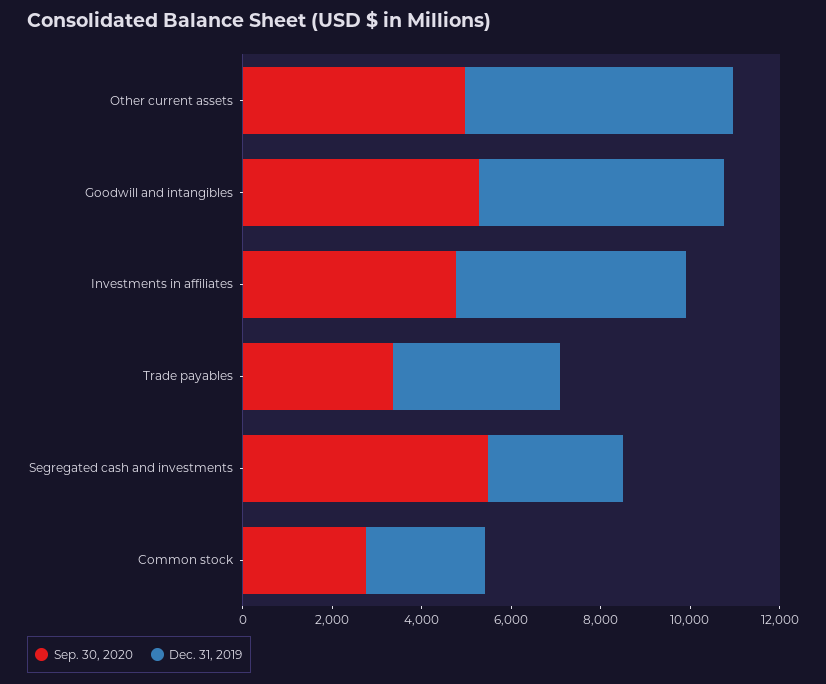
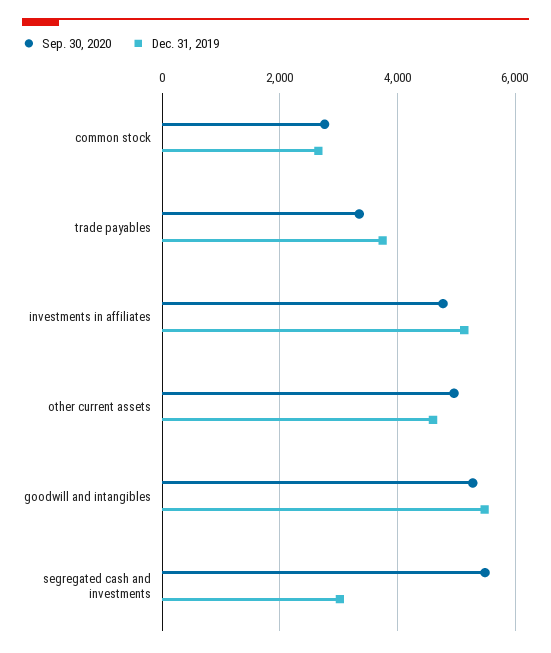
  {
    "Sep. 30, 2020": {
      "Other current assets": 5000,
      "Goodwill and intangibles": 5200,
      "Investments in affiliates": 4800,
      "Trade payables": 3400,
      "Segregated cash and investments": 5400,
      "Common stock": 2800
    },
    "Dec. 31, 2019": {
-     "Other current assets": 6000,
+     "Other current assets": 4600,
      "Goodwill and intangibles": 5400,
      "Investments in affiliates": 5200,
      "Trade payables": 3800,
      "Segregated cash and investments": 3000,
      "Common stock": 2600
    }
  }

